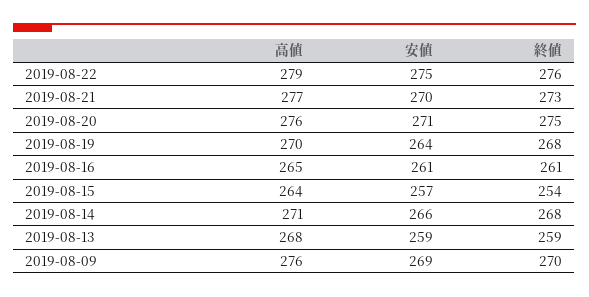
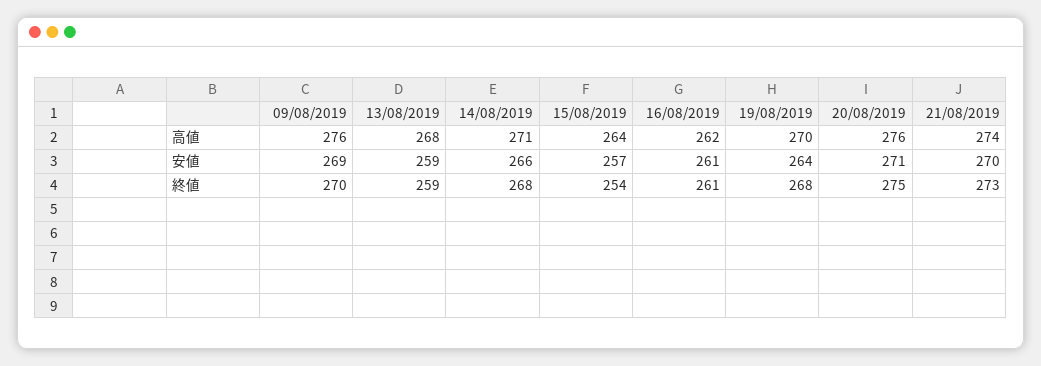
  {
    "高値": {
-     "2019-08-22": 279,
-     "2019-08-21": 277,
+     "2019-08-21": 274,
      "2019-08-20": 276,
      "2019-08-19": 270,
-     "2019-08-16": 265,
+     "2019-08-16": 262,
      "2019-08-15": 264,
      "2019-08-14": 271,
      "2019-08-13": 268,
      "2019-08-09": 276
    },
    "安値": {
-     "2019-08-22": 275,
      "2019-08-21": 270,
      "2019-08-20": 271,
      "2019-08-19": 264,
      "2019-08-16": 261,
      "2019-08-15": 257,
      "2019-08-14": 266,
      "2019-08-13": 259,
      "2019-08-09": 269
    },
    "終値": {
-     "2019-08-22": 276,
      "2019-08-21": 273,
      "2019-08-20": 275,
      "2019-08-19": 268,
      "2019-08-16": 261,
      "2019-08-15": 254,
      "2019-08-14": 268,
      "2019-08-13": 259,
      "2019-08-09": 270
    }
  }

